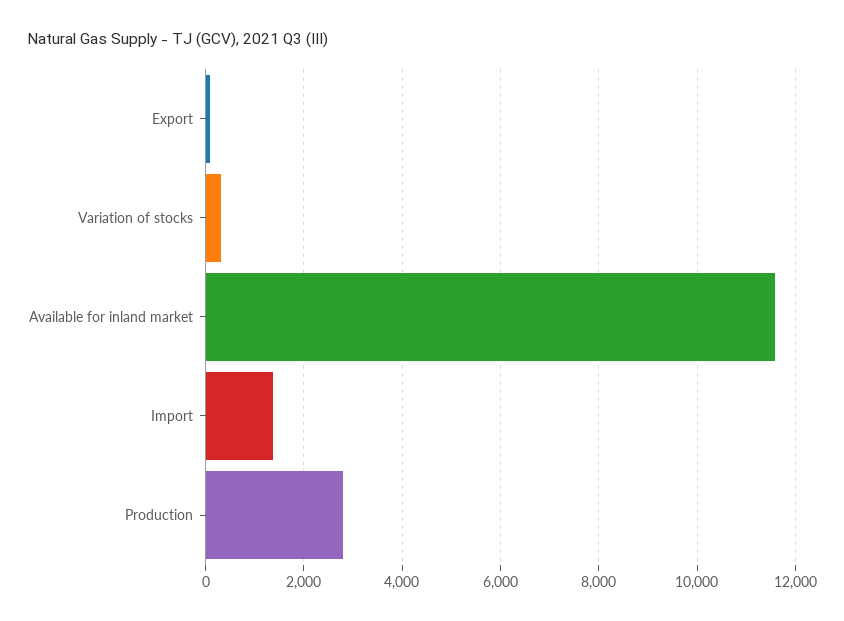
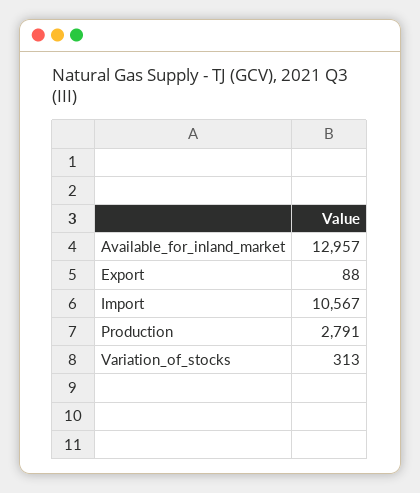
  {
    "Export": 88,
    "Variation of stocks": 313,
-   "Available for inland market": 11600,
+   "Available for inland market": 12957,
-   "Import": 1400,
+   "Import": 10567,
    "Production": 2791
  }

